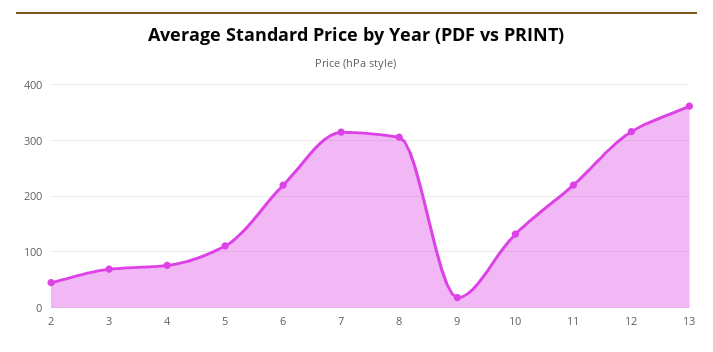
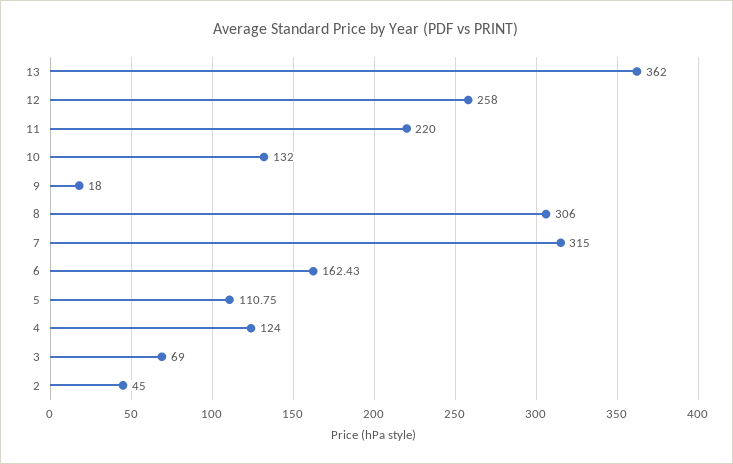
  {
    "2": 45,
    "3": 69,
-   "4": 80,
+   "4": 124,
    "5": 110.75,
-   "6": 220,
+   "6": 162.43,
    "7": 315,
    "8": 306,
    "9": 18,
    "10": 132,
    "11": 220,
-   "12": 320,
+   "12": 258,
    "13": 362
  }

